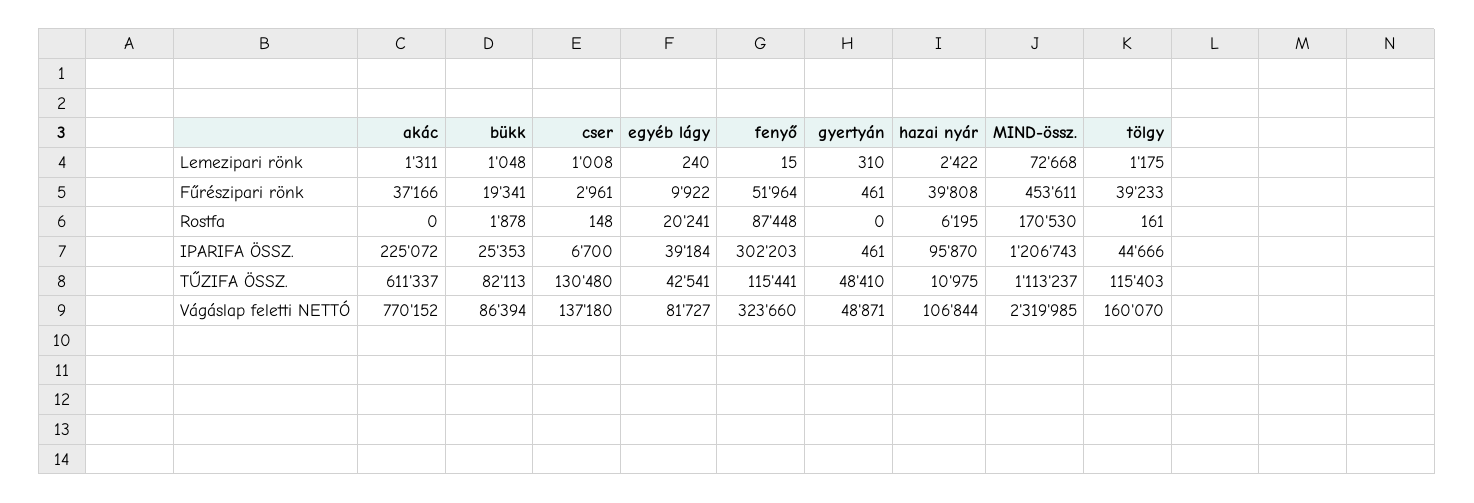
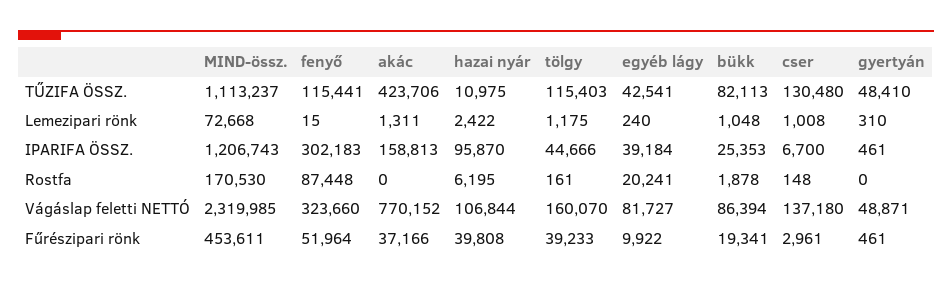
  {
    "akác": {
      "Lemezipari rönk": 1311,
      "Fűrészipari rönk": 37166,
      "Rostfa": 0,
-     "IPARIFA ÖSSZ.": 225072,
+     "IPARIFA ÖSSZ.": 158813,
-     "TŰZIFA ÖSSZ.": 611337,
+     "TŰZIFA ÖSSZ.": 423706,
      "Vágáslap feletti NETTÓ": 770152
    },
    "bükk": {
      "Lemezipari rönk": 1048,
      "Fűrészipari rönk": 19341,
      "Rostfa": 1878,
      "IPARIFA ÖSSZ.": 25353,
      "TŰZIFA ÖSSZ.": 82113,
      "Vágáslap feletti NETTÓ": 86394
    },
    "cser": {
      "Lemezipari rönk": 1008,
      "Fűrészipari rönk": 2961,
      "Rostfa": 148,
      "IPARIFA ÖSSZ.": 6700,
      "TŰZIFA ÖSSZ.": 130480,
      "Vágáslap feletti NETTÓ": 137180
    },
    "egyéb lágy": {
      "Lemezipari rönk": 240,
      "Fűrészipari rönk": 9922,
      "Rostfa": 20241,
      "IPARIFA ÖSSZ.": 39184,
      "TŰZIFA ÖSSZ.": 42541,
      "Vágáslap feletti NETTÓ": 81727
    },
    "fenyő": {
      "Lemezipari rönk": 15,
      "Fűrészipari rönk": 51964,
      "Rostfa": 87448,
-     "IPARIFA ÖSSZ.": 302203,
+     "IPARIFA ÖSSZ.": 302183,
      "TŰZIFA ÖSSZ.": 115441,
      "Vágáslap feletti NETTÓ": 323660
    },
    "gyertyán": {
      "Lemezipari rönk": 310,
      "Fűrészipari rönk": 461,
      "Rostfa": 0,
      "IPARIFA ÖSSZ.": 461,
      "TŰZIFA ÖSSZ.": 48410,
      "Vágáslap feletti NETTÓ": 48871
    },
    "hazai nyár": {
      "Lemezipari rönk": 2422,
      "Fűrészipari rönk": 39808,
      "Rostfa": 6195,
      "IPARIFA ÖSSZ.": 95870,
      "TŰZIFA ÖSSZ.": 10975,
      "Vágáslap feletti NETTÓ": 106844
    },
    "MIND-össz.": {
      "Lemezipari rönk": 72668,
      "Fűrészipari rönk": 453611,
      "Rostfa": 170530,
      "IPARIFA ÖSSZ.": 1206743,
      "TŰZIFA ÖSSZ.": 1113237,
      "Vágáslap feletti NETTÓ": 2319985
    },
    "tölgy": {
      "Lemezipari rönk": 1175,
      "Fűrészipari rönk": 39233,
      "Rostfa": 161,
      "IPARIFA ÖSSZ.": 44666,
      "TŰZIFA ÖSSZ.": 115403,
      "Vágáslap feletti NETTÓ": 160070
    }
  }

